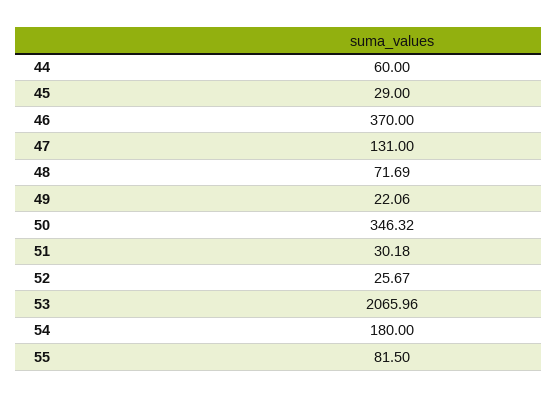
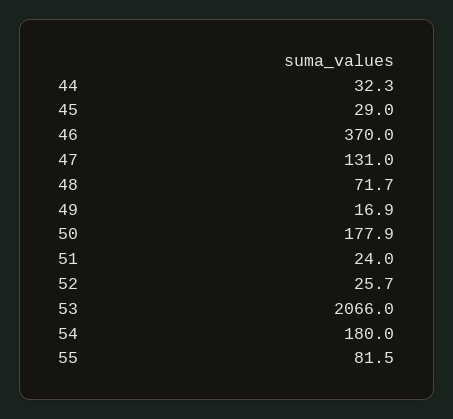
  {
-   "44": 60,
+   "44": 32.3,
    "45": 29,
    "46": 370,
    "47": 131,
    "48": 71.69,
-   "49": 22.06,
+   "49": 16.9,
-   "50": 346.32,
+   "50": 177.9,
-   "51": 30.18,
+   "51": 24,
    "52": 25.67,
    "53": 2065.96,
    "54": 180,
    "55": 81.5
  }

